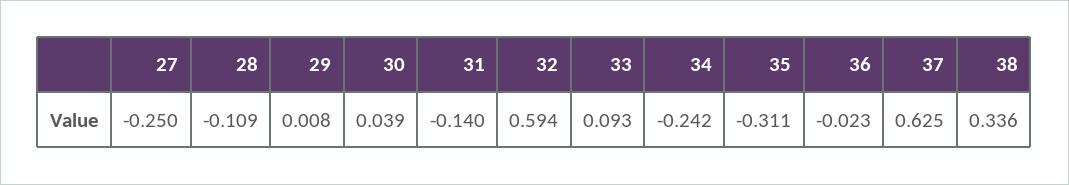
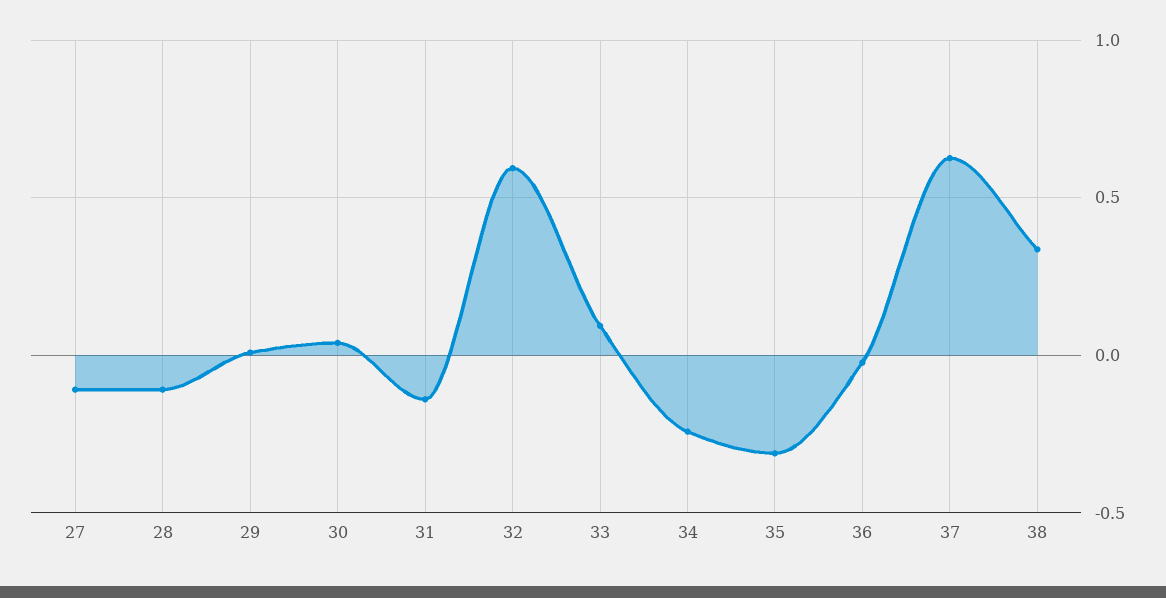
  {
-   "27": -0.25,
+   "27": -0.1,
    "28": -0.109,
    "29": 0.008,
    "30": 0.039,
    "31": -0.14,
    "32": 0.594,
    "33": 0.093,
    "34": -0.242,
    "35": -0.311,
    "36": -0.023,
    "37": 0.625,
    "38": 0.336
  }

